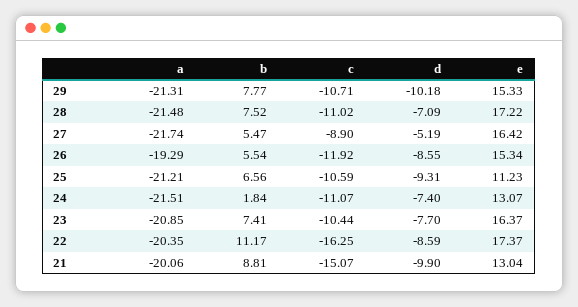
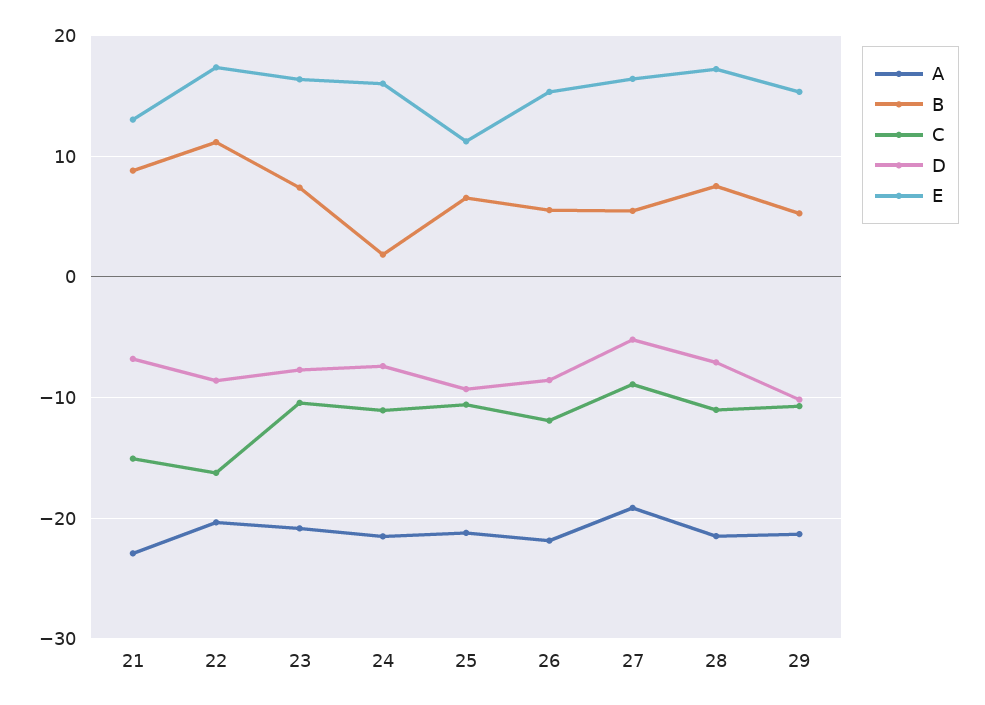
  {
    "a": {
      "29": -21.31,
      "28": -21.48,
-     "27": -21.74,
+     "27": -19,
-     "26": -19.29,
+     "26": -22,
      "25": -21.21,
      "24": -21.51,
      "23": -20.85,
      "22": -20.35,
-     "21": -20.06
+     "21": -23
    },
    "b": {
-     "29": 7.77,
+     "29": 5,
      "28": 7.52,
      "27": 5.47,
      "26": 5.54,
      "25": 6.56,
      "24": 1.84,
      "23": 7.41,
      "22": 11.17,
      "21": 8.81
    },
    "c": {
      "29": -10.71,
      "28": -11.02,
      "27": -8.9,
      "26": -11.92,
      "25": -10.59,
      "24": -11.07,
      "23": -10.44,
      "22": -16.25,
      "21": -15.07
    },
    "d": {
      "29": -10.18,
      "28": -7.09,
      "27": -5.19,
      "26": -8.55,
      "25": -9.31,
      "24": -7.4,
      "23": -7.7,
      "22": -8.59,
-     "21": -9.9
+     "21": -7
    },
    "e": {
      "29": 15.33,
      "28": 17.22,
      "27": 16.42,
      "26": 15.34,
      "25": 11.23,
-     "24": 13.07,
+     "24": 16,
      "23": 16.37,
      "22": 17.37,
      "21": 13.04
    }
  }

